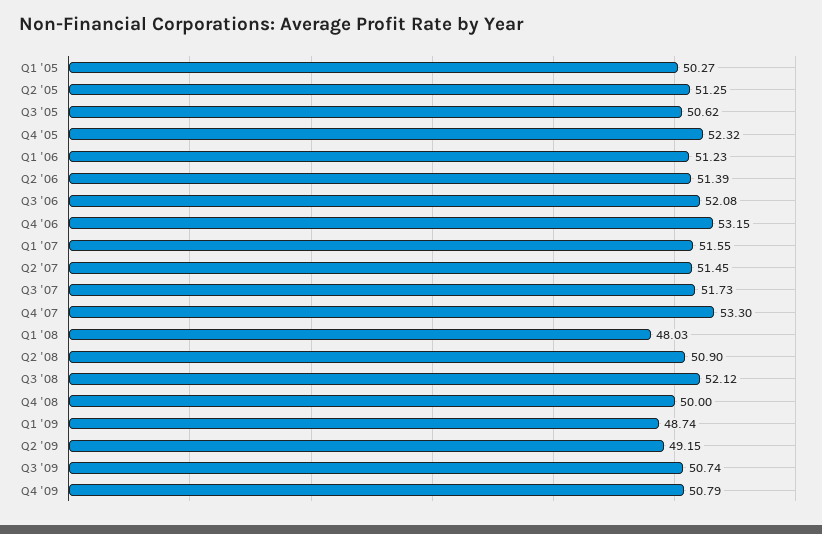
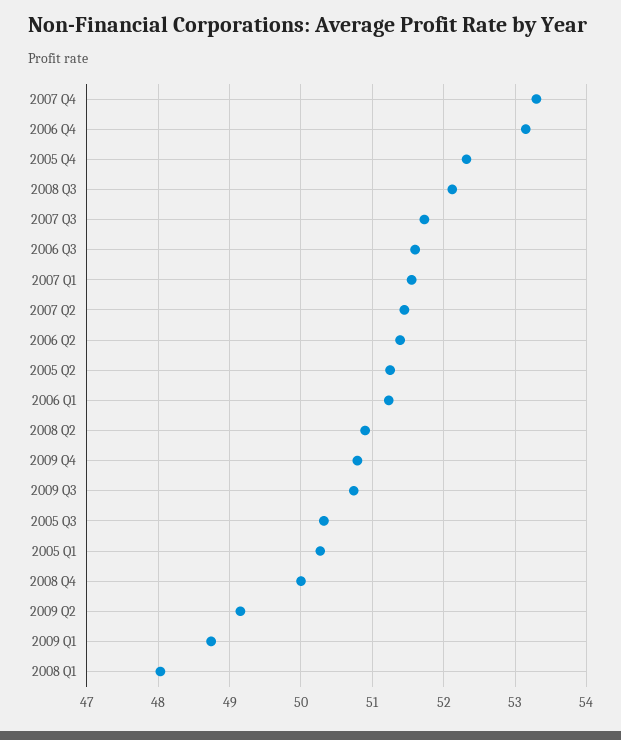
  {
    "Q1 '05": 50.27,
    "Q2 '05": 51.25,
-   "Q3 '05": 50.62,
+   "Q3 '05": 50.3,
    "Q4 '05": 52.32,
    "Q1 '06": 51.23,
    "Q2 '06": 51.39,
-   "Q3 '06": 52.08,
+   "Q3 '06": 51.6,
    "Q4 '06": 53.15,
    "Q1 '07": 51.55,
    "Q2 '07": 51.45,
    "Q3 '07": 51.73,
    "Q4 '07": 53.3,
    "Q1 '08": 48.03,
    "Q2 '08": 50.9,
    "Q3 '08": 52.12,
    "Q4 '08": 50,
    "Q1 '09": 48.74,
    "Q2 '09": 49.15,
    "Q3 '09": 50.74,
    "Q4 '09": 50.79
  }

